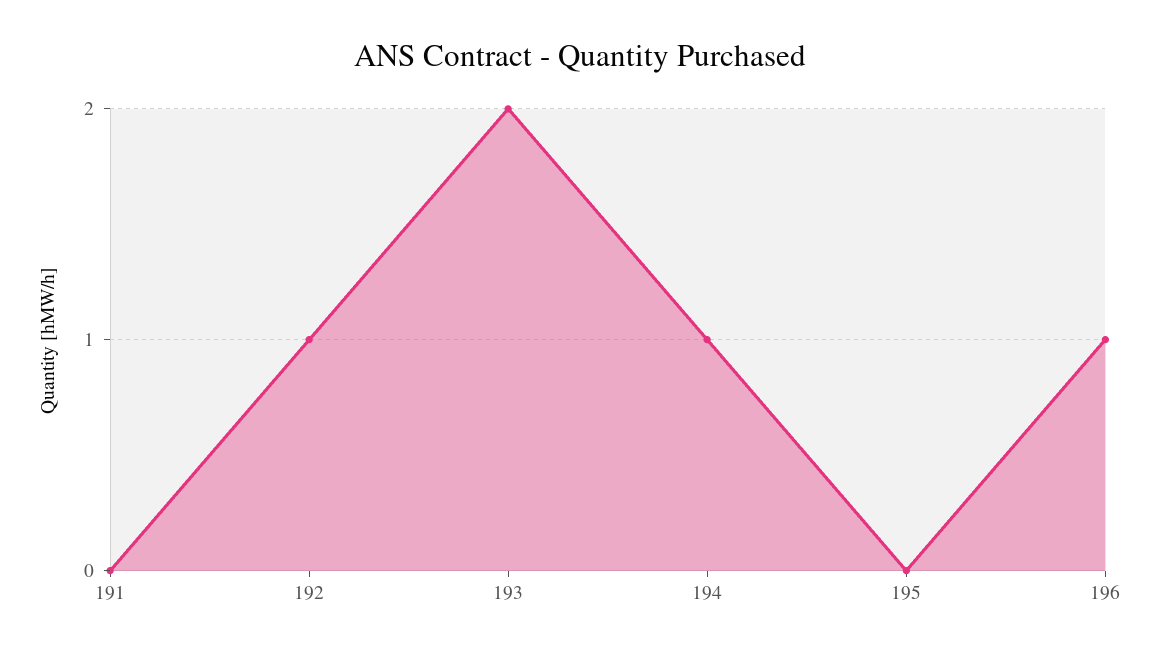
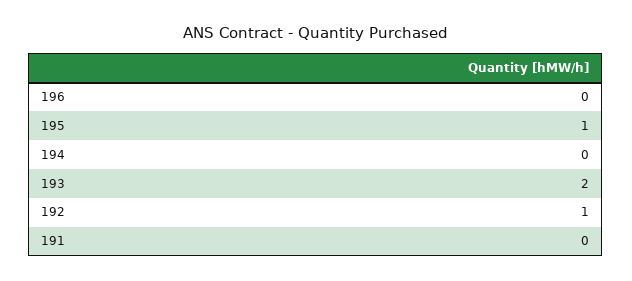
  {
    "191": 0,
    "192": 1,
    "193": 2,
-   "194": 1,
+   "194": 0,
-   "195": 0,
+   "195": 1,
-   "196": 1
+   "196": 0
  }

